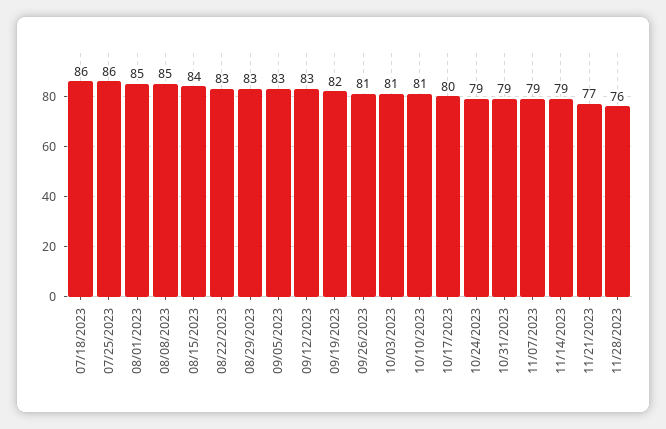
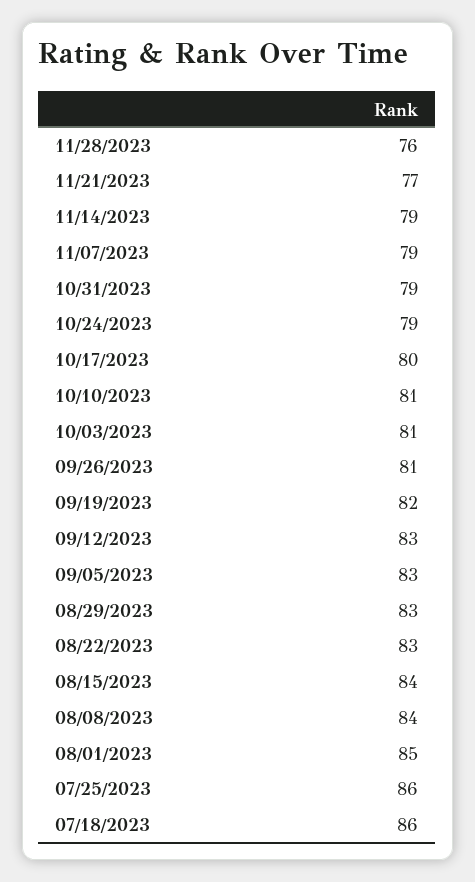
  {
    "07/18/2023": 86,
    "07/25/2023": 86,
    "08/01/2023": 85,
-   "08/08/2023": 85,
+   "08/08/2023": 84,
    "08/15/2023": 84,
    "08/22/2023": 83,
    "08/29/2023": 83,
    "09/05/2023": 83,
    "09/12/2023": 83,
    "09/19/2023": 82,
    "09/26/2023": 81,
    "10/03/2023": 81,
    "10/10/2023": 81,
    "10/17/2023": 80,
    "10/24/2023": 79,
    "10/31/2023": 79,
    "11/07/2023": 79,
    "11/14/2023": 79,
    "11/21/2023": 77,
    "11/28/2023": 76
  }

